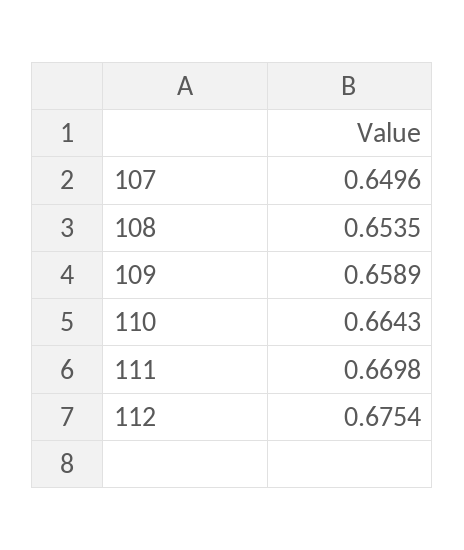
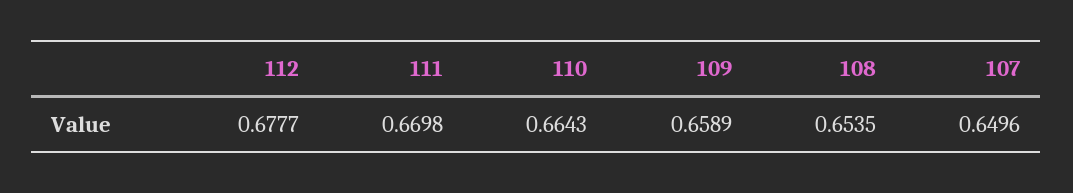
  {
    "107": 0.6496,
    "108": 0.6535,
    "109": 0.6589,
    "110": 0.6643,
    "111": 0.6698,
-   "112": 0.6754
+   "112": 0.6777
  }

